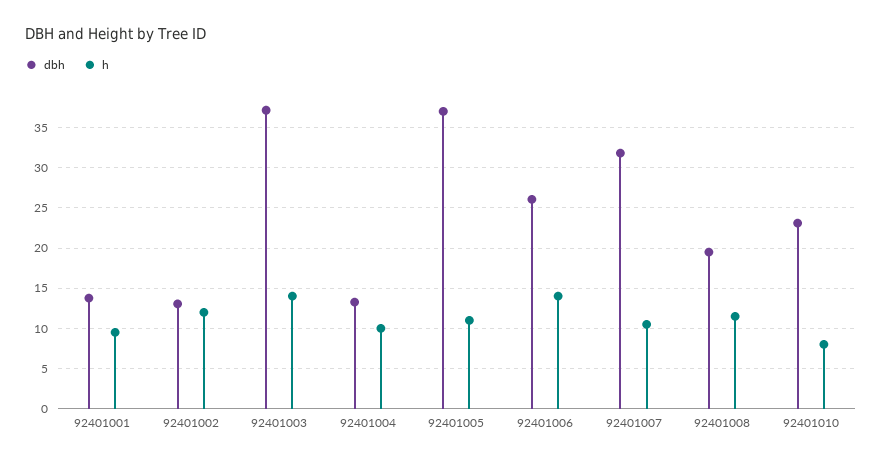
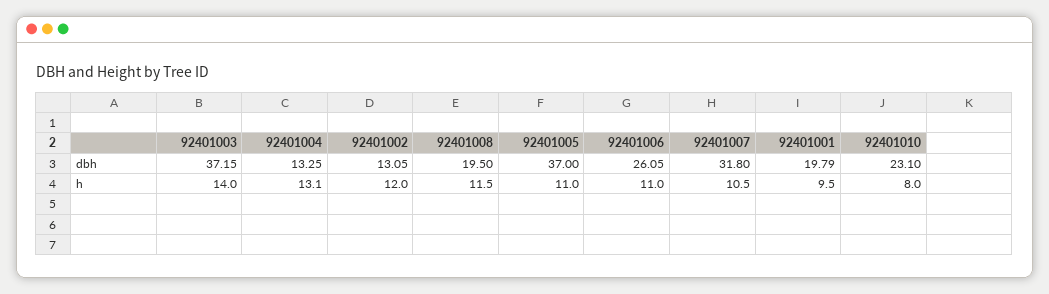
  {
    "dbh": {
-     "92401001": 14,
+     "92401001": 19.79,
      "92401002": 13.05,
      "92401003": 37.15,
      "92401004": 13.25,
      "92401005": 37,
      "92401006": 26.05,
      "92401007": 31.8,
      "92401008": 19.5,
      "92401010": 23.1
    },
    "h": {
      "92401001": 9.5,
      "92401002": 12,
      "92401003": 14,
-     "92401004": 10,
+     "92401004": 13.1,
      "92401005": 11,
-     "92401006": 14,
+     "92401006": 11,
      "92401007": 10.5,
      "92401008": 11.5,
      "92401010": 8
    }
  }

